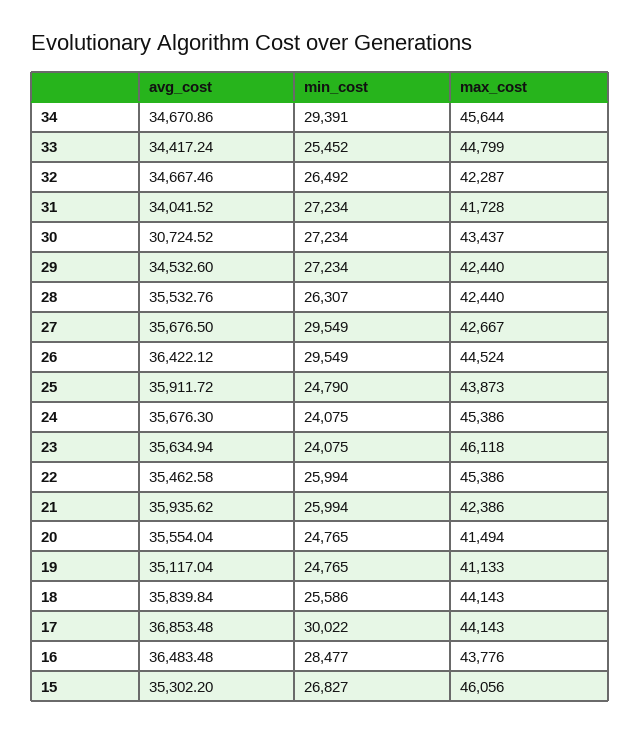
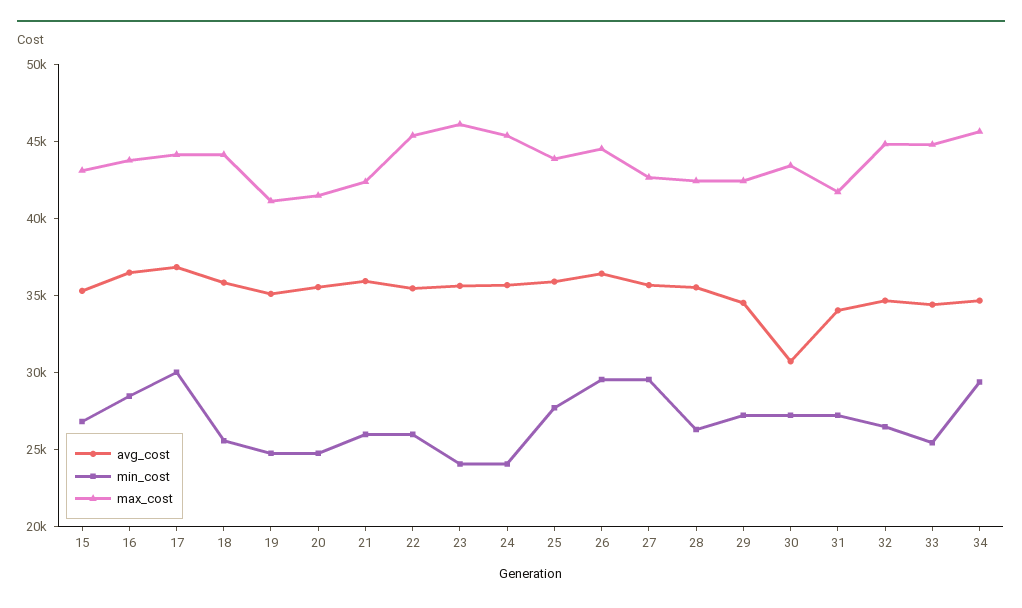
  {
    "avg_cost": {
      "34": 34670.86,
      "33": 34417.24,
      "32": 34667.46,
      "31": 34041.52,
      "30": 30724.52,
      "29": 34532.6,
      "28": 35532.76,
      "27": 35676.5,
      "26": 36422.12,
      "25": 35911.72,
      "24": 35676.3,
      "23": 35634.94,
      "22": 35462.58,
      "21": 35935.62,
      "20": 35554.04,
      "19": 35117.04,
      "18": 35839.84,
      "17": 36853.48,
      "16": 36483.48,
      "15": 35302.2
    },
    "min_cost": {
      "34": 29391,
      "33": 25452,
      "32": 26492,
      "31": 27234,
      "30": 27234,
      "29": 27234,
      "28": 26307,
      "27": 29549,
      "26": 29549,
-     "25": 24790,
+     "25": 28000,
      "24": 24075,
      "23": 24075,
      "22": 25994,
      "21": 25994,
      "20": 24765,
      "19": 24765,
      "18": 25586,
      "17": 30022,
      "16": 28477,
      "15": 26827
    },
    "max_cost": {
      "34": 45644,
      "33": 44799,
-     "32": 42287,
+     "32": 45000,
      "31": 41728,
      "30": 43437,
      "29": 42440,
      "28": 42440,
      "27": 42667,
      "26": 44524,
      "25": 43873,
      "24": 45386,
      "23": 46118,
      "22": 45386,
      "21": 42386,
      "20": 41494,
      "19": 41133,
      "18": 44143,
      "17": 44143,
      "16": 43776,
-     "15": 46056
+     "15": 43000
    }
  }

